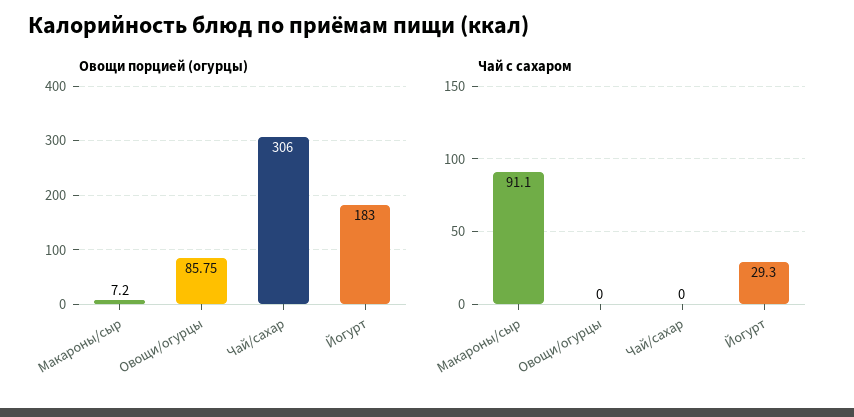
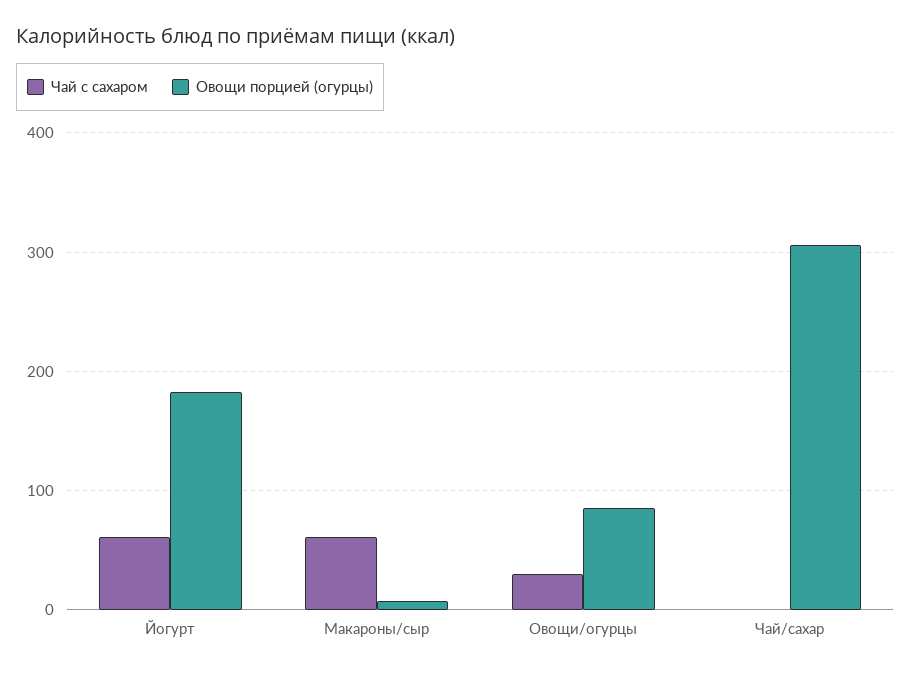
  {
    "Овощи порцией (огурцы)": {
      "Макароны/сыр": 7.2,
      "Овощи/огурцы": 85.75,
      "Чай/сахар": 306,
      "Йогурт": 183
    },
    "Чай с сахаром": {
-     "Макароны/сыр": 91.1,
+     "Макароны/сыр": 60,
-     "Овощи/огурцы": 0,
+     "Овощи/огурцы": 30,
      "Чай/сахар": 0,
-     "Йогурт": 29.3
+     "Йогурт": 60
    }
  }

